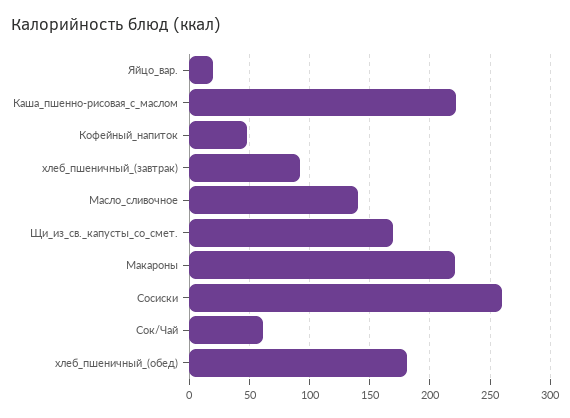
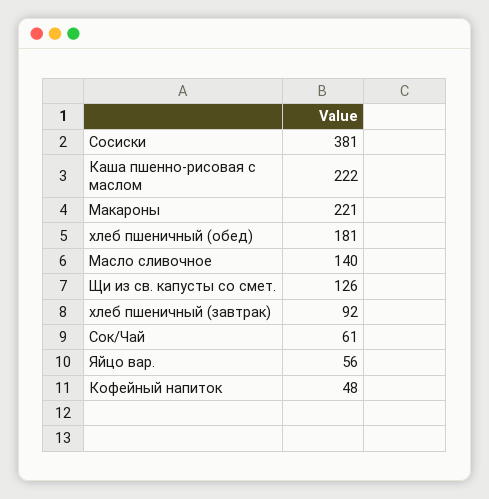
  {
-   "Яйцо_вар.": 20,
+   "Яйцо_вар.": 56,
    "Каша_пшенно-рисовая_с_маслом": 222,
    "Кофейный_напиток": 48,
    "хлеб_пшеничный_(завтрак)": 92,
    "Масло_сливочное": 140,
-   "Щи_из_св._капусты_со_смет.": 170,
+   "Щи_из_св._капусты_со_смет.": 126,
    "Макароны": 221,
-   "Сосиски": 260,
+   "Сосиски": 381,
    "Сок/Чай": 61,
    "хлеб_пшеничный_(обед)": 181
  }

